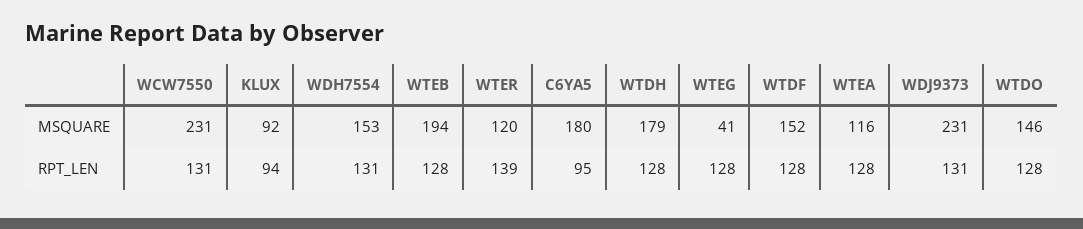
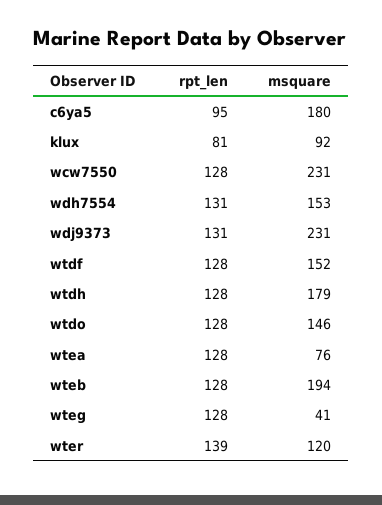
  {
    "WCW7550": {
      "MSQUARE": 231,
-     "RPT_LEN": 131
+     "RPT_LEN": 128
    },
    "KLUX": {
      "MSQUARE": 92,
-     "RPT_LEN": 94
+     "RPT_LEN": 81
    },
    "WDH7554": {
      "MSQUARE": 153,
      "RPT_LEN": 131
    },
    "WTEB": {
      "MSQUARE": 194,
      "RPT_LEN": 128
    },
    "WTER": {
      "MSQUARE": 120,
      "RPT_LEN": 139
    },
    "C6YA5": {
      "MSQUARE": 180,
      "RPT_LEN": 95
    },
    "WTDH": {
      "MSQUARE": 179,
      "RPT_LEN": 128
    },
    "WTEG": {
      "MSQUARE": 41,
      "RPT_LEN": 128
    },
    "WTDF": {
      "MSQUARE": 152,
      "RPT_LEN": 128
    },
    "WTEA": {
-     "MSQUARE": 116,
+     "MSQUARE": 76,
      "RPT_LEN": 128
    },
    "WDJ9373": {
      "MSQUARE": 231,
      "RPT_LEN": 131
    },
    "WTDO": {
      "MSQUARE": 146,
      "RPT_LEN": 128
    }
  }

